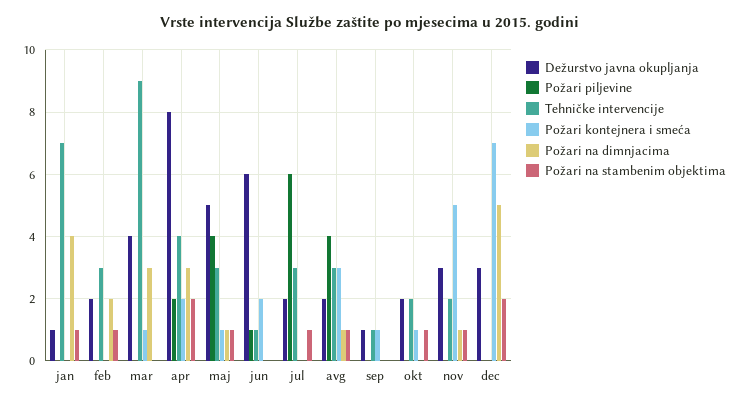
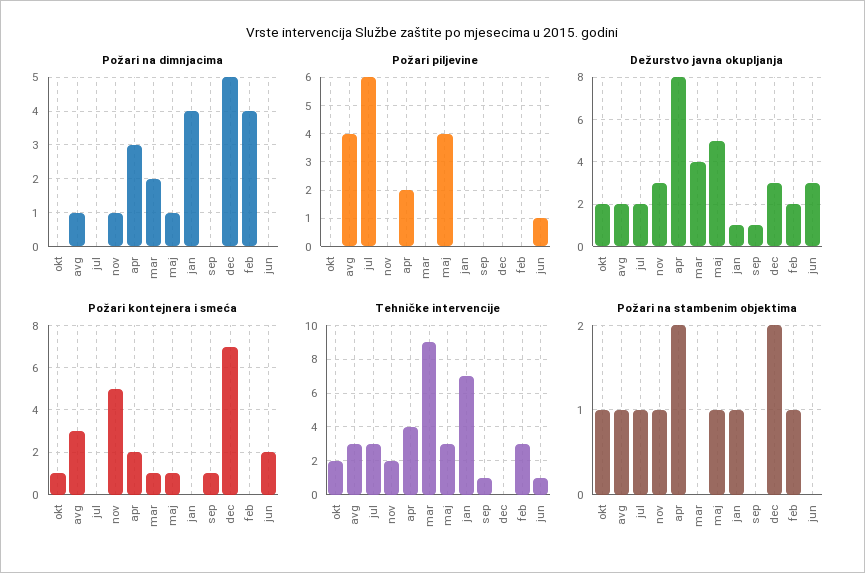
  {
    "Dežurstvo javna okupljanja": {
      "jan": 1,
      "feb": 2,
      "mar": 4,
      "apr": 8,
      "maj": 5,
-     "jun": 6,
+     "jun": 3,
      "jul": 2,
      "avg": 2,
      "sep": 1,
      "okt": 2,
      "nov": 3,
      "dec": 3
    },
    "Požari piljevine": {
      "jan": 0,
      "feb": 0,
      "mar": 0,
      "apr": 2,
      "maj": 4,
      "jun": 1,
      "jul": 6,
      "avg": 4,
      "sep": 0,
      "okt": 0,
      "nov": 0,
      "dec": 0
    },
    "Tehničke intervencije": {
      "jan": 7,
      "feb": 3,
      "mar": 9,
      "apr": 4,
      "maj": 3,
      "jun": 1,
      "jul": 3,
      "avg": 3,
      "sep": 1,
      "okt": 2,
      "nov": 2,
      "dec": 0
    },
    "Požari kontejnera i smeća": {
      "jan": 0,
      "feb": 0,
      "mar": 1,
      "apr": 2,
      "maj": 1,
      "jun": 2,
      "jul": 0,
      "avg": 3,
      "sep": 1,
      "okt": 1,
      "nov": 5,
      "dec": 7
    },
    "Požari na dimnjacima": {
      "jan": 4,
-     "feb": 2,
+     "feb": 4,
-     "mar": 3,
+     "mar": 2,
      "apr": 3,
      "maj": 1,
      "jun": 0,
      "jul": 0,
      "avg": 1,
      "sep": 0,
      "okt": 0,
      "nov": 1,
      "dec": 5
    },
    "Požari na stambenim objektima": {
      "jan": 1,
      "feb": 1,
      "mar": 0,
      "apr": 2,
      "maj": 1,
      "jun": 0,
      "jul": 1,
      "avg": 1,
      "sep": 0,
      "okt": 1,
      "nov": 1,
      "dec": 2
    }
  }

